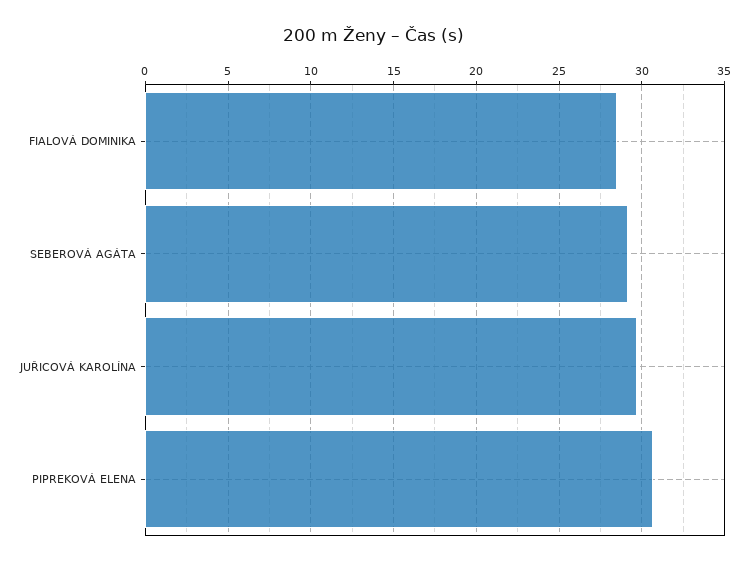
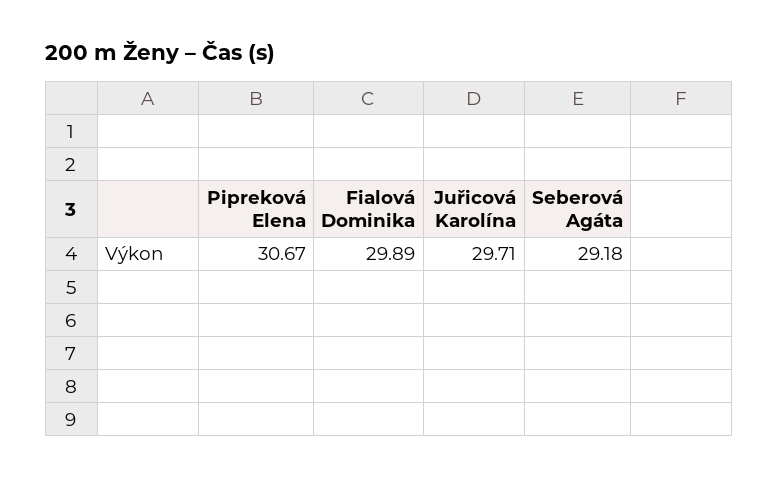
  {
-   "FIALOVÁ DOMINIKA": 28.5,
+   "FIALOVÁ DOMINIKA": 29.89,
    "SEBEROVÁ AGÁTA": 29.18,
    "JUŘICOVÁ KAROLÍNA": 29.71,
    "PIPREKOVÁ ELENA": 30.67
  }

